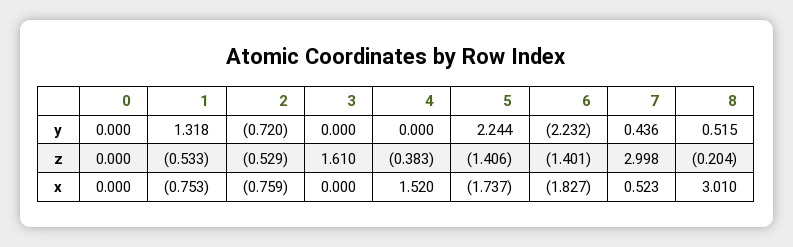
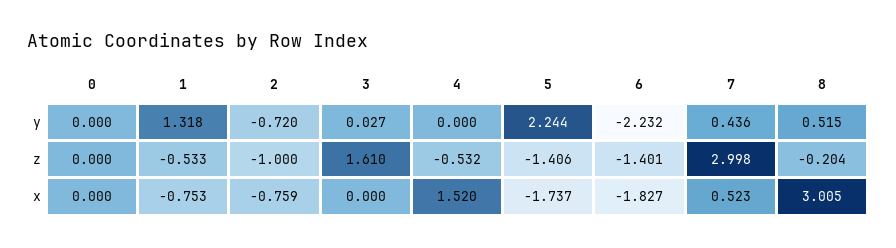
  {
    "0": {
      "y": 0,
      "z": 0,
      "x": 0
    },
    "1": {
      "y": 1.318,
      "z": -0.533,
      "x": -0.753
    },
    "2": {
      "y": -0.72,
-     "z": -0.529,
+     "z": -1,
      "x": -0.759
    },
    "3": {
-     "y": 0,
+     "y": 0.027,
      "z": 1.61,
      "x": 0
    },
    "4": {
      "y": 0,
-     "z": -0.383,
+     "z": -0.532,
      "x": 1.52
    },
    "5": {
      "y": 2.244,
      "z": -1.406,
      "x": -1.737
    },
    "6": {
      "y": -2.232,
      "z": -1.401,
      "x": -1.827
    },
    "7": {
      "y": 0.436,
      "z": 2.998,
      "x": 0.523
    },
    "8": {
      "y": 0.515,
      "z": -0.204,
-     "x": 3.01
+     "x": 3.005
    }
  }

